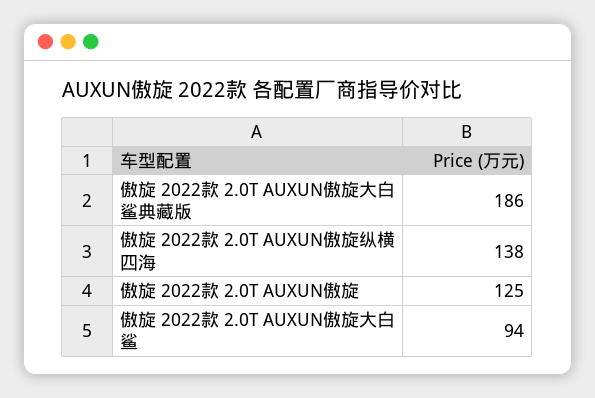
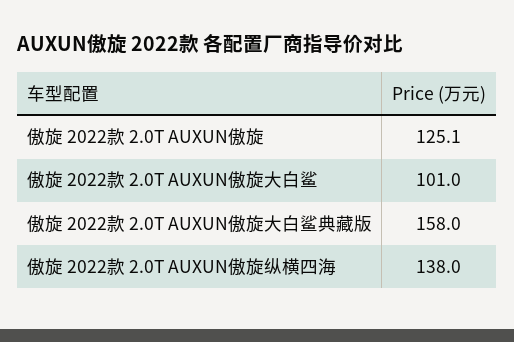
  {
-   "傲旋 2022款 2.0T AUXUN傲旋大白鲨典藏版": 186,
+   "傲旋 2022款 2.0T AUXUN傲旋大白鲨典藏版": 158,
    "傲旋 2022款 2.0T AUXUN傲旋纵横四海": 138,
    "傲旋 2022款 2.0T AUXUN傲旋": 125.1,
-   "傲旋 2022款 2.0T AUXUN傲旋大白鲨": 94
+   "傲旋 2022款 2.0T AUXUN傲旋大白鲨": 101
  }

